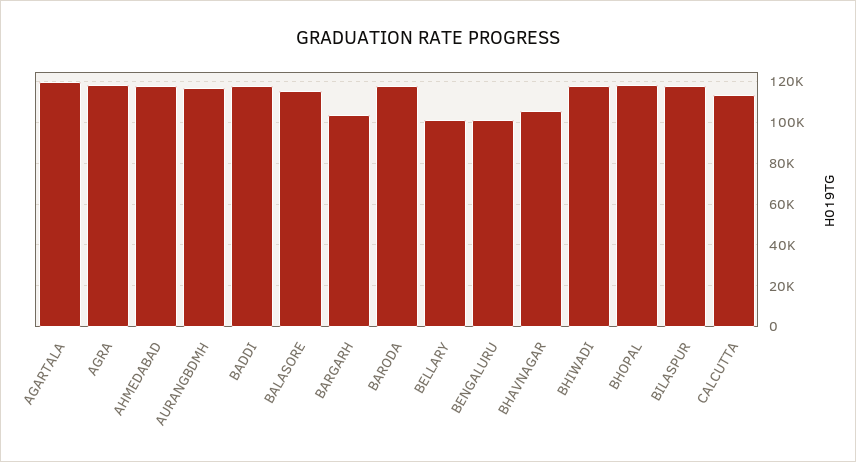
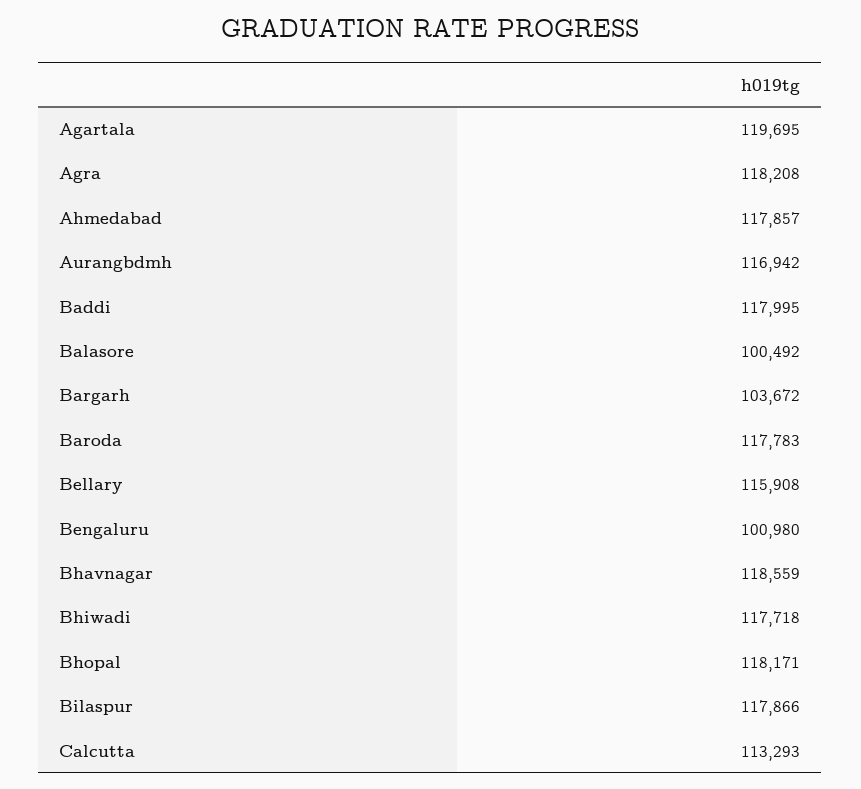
  {
    "AGARTALA": 119695,
    "AGRA": 118208,
    "AHMEDABAD": 117857,
    "AURANGBDMH": 116942,
    "BADDI": 117995,
-   "BALASORE": 115000,
+   "BALASORE": 100492,
    "BARGARH": 103672,
    "BARODA": 117783,
-   "BELLARY": 100000,
+   "BELLARY": 115908,
    "BENGALURU": 100980,
-   "BHAVNAGAR": 105000,
+   "BHAVNAGAR": 118559,
    "BHIWADI": 117718,
    "BHOPAL": 118171,
    "BILASPUR": 117866,
    "CALCUTTA": 113293
  }

